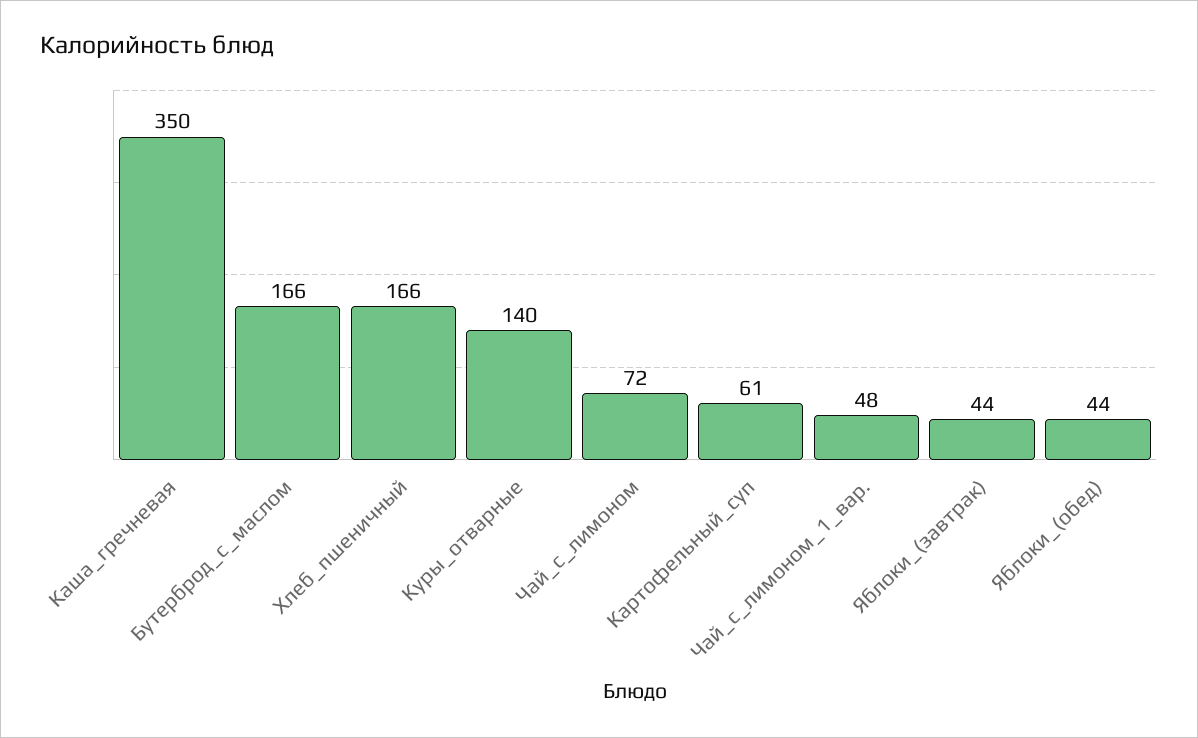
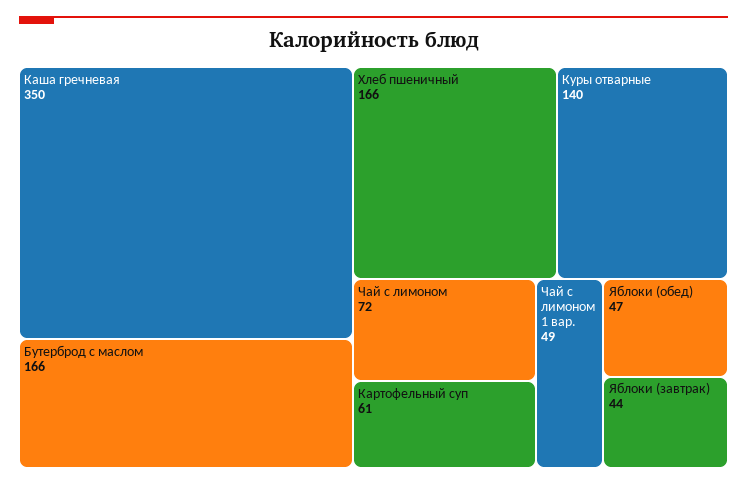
  {
    "Каша_гречневая": 350,
    "Бутерброд_с_маслом": 166,
    "Хлеб_пшеничный": 166,
    "Куры_отварные": 140,
    "Чай_с_лимоном": 72,
    "Картофельный_суп": 61,
-   "Чай_с_лимоном_1_вар.": 48,
+   "Чай_с_лимоном_1_вар.": 49,
    "Яблоки_(завтрак)": 44,
-   "Яблоки_(обед)": 44
+   "Яблоки_(обед)": 47
  }

